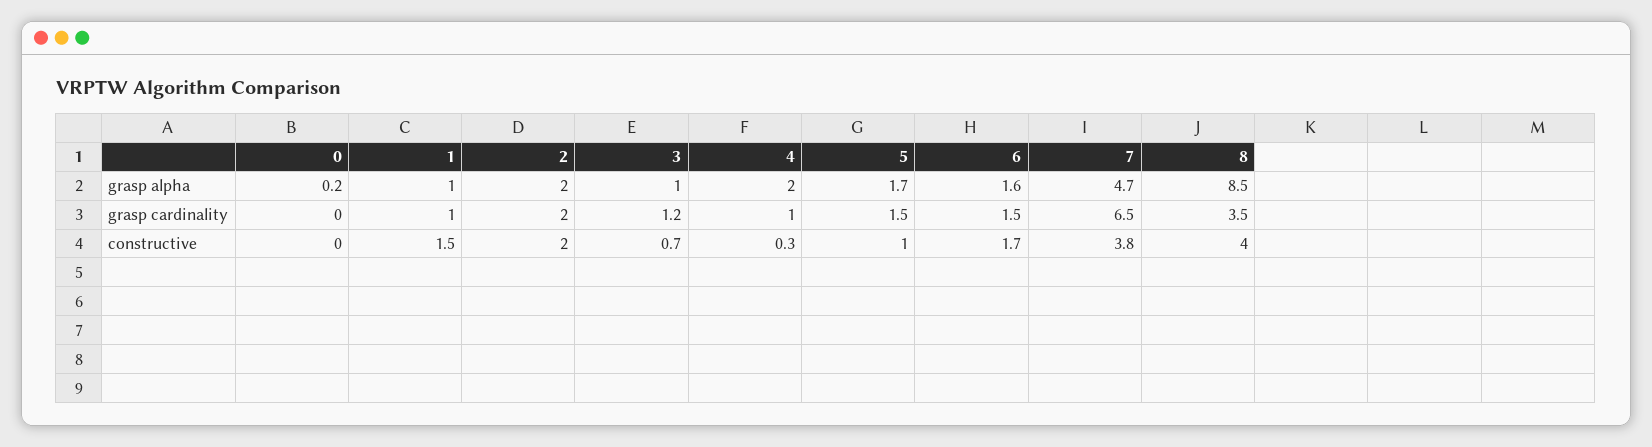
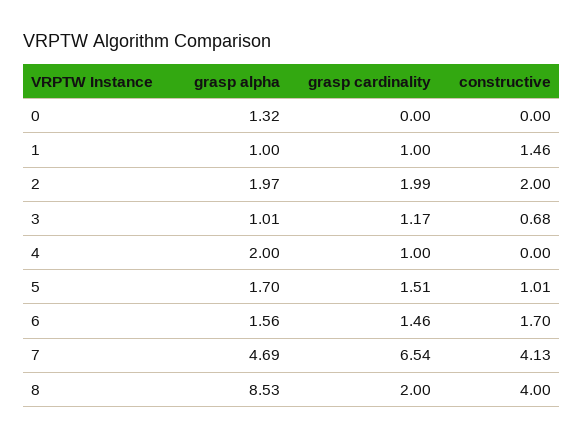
  {
    "0": {
-     "grasp alpha": 0.2,
+     "grasp alpha": 1.32,
      "grasp cardinality": 0,
      "constructive": 0
    },
    "1": {
      "grasp alpha": 1,
      "grasp cardinality": 1,
      "constructive": 1.46
    },
    "2": {
      "grasp alpha": 1.97,
      "grasp cardinality": 1.99,
      "constructive": 2
    },
    "3": {
      "grasp alpha": 1.01,
      "grasp cardinality": 1.17,
      "constructive": 0.68
    },
    "4": {
      "grasp alpha": 2,
      "grasp cardinality": 1,
-     "constructive": 0.3
+     "constructive": 0
    },
    "5": {
      "grasp alpha": 1.7,
      "grasp cardinality": 1.51,
      "constructive": 1.01
    },
    "6": {
      "grasp alpha": 1.56,
      "grasp cardinality": 1.46,
      "constructive": 1.7
    },
    "7": {
      "grasp alpha": 4.69,
      "grasp cardinality": 6.54,
-     "constructive": 3.8
+     "constructive": 4.13
    },
    "8": {
      "grasp alpha": 8.53,
-     "grasp cardinality": 3.5,
+     "grasp cardinality": 2,
      "constructive": 4
    }
  }

